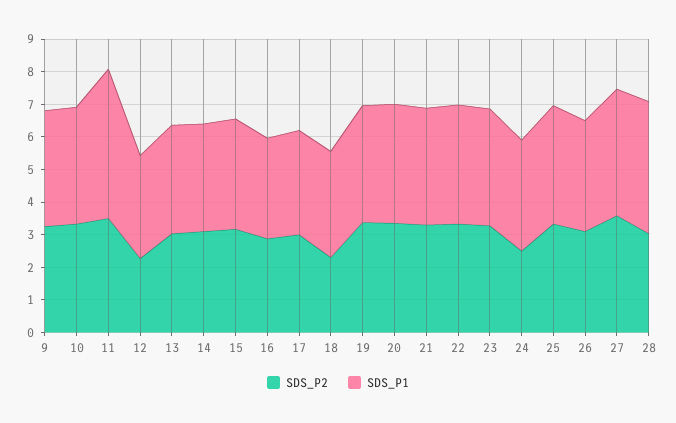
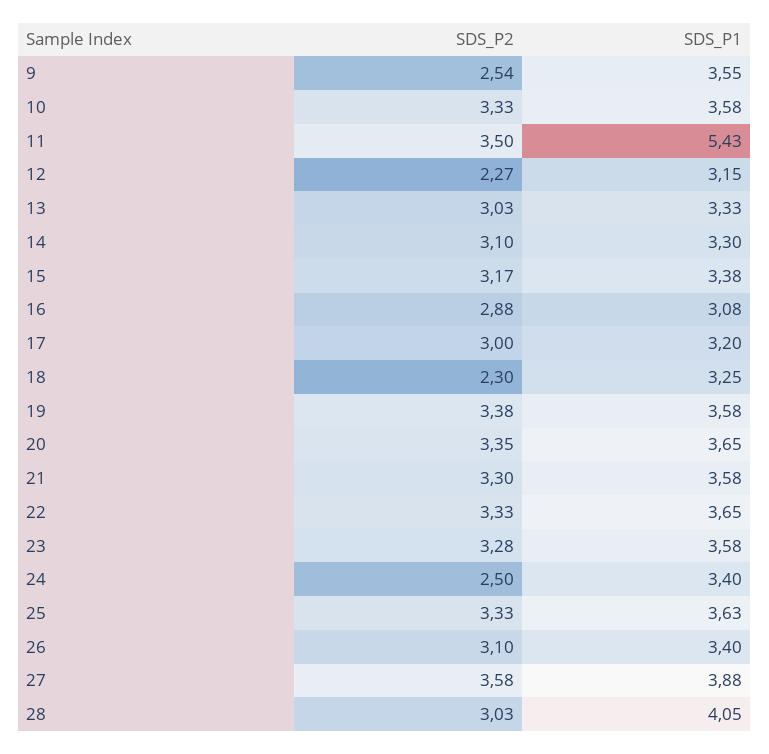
  {
    "SDS_P2": {
-     "9": 3.25,
+     "9": 2.54,
      "10": 3.33,
      "11": 3.5,
      "12": 2.27,
      "13": 3.03,
      "14": 3.1,
      "15": 3.17,
      "16": 2.88,
      "17": 3,
      "18": 2.3,
      "19": 3.38,
      "20": 3.35,
      "21": 3.3,
      "22": 3.33,
      "23": 3.28,
      "24": 2.5,
      "25": 3.33,
      "26": 3.1,
      "27": 3.58,
      "28": 3.03
    },
    "SDS_P1": {
      "9": 3.55,
      "10": 3.58,
-     "11": 4.5,
+     "11": 5.43,
      "12": 3.15,
      "13": 3.33,
      "14": 3.3,
      "15": 3.38,
      "16": 3.08,
      "17": 3.2,
      "18": 3.25,
      "19": 3.58,
      "20": 3.65,
      "21": 3.58,
      "22": 3.65,
      "23": 3.58,
      "24": 3.4,
      "25": 3.63,
      "26": 3.4,
      "27": 3.88,
      "28": 4.05
    }
  }

